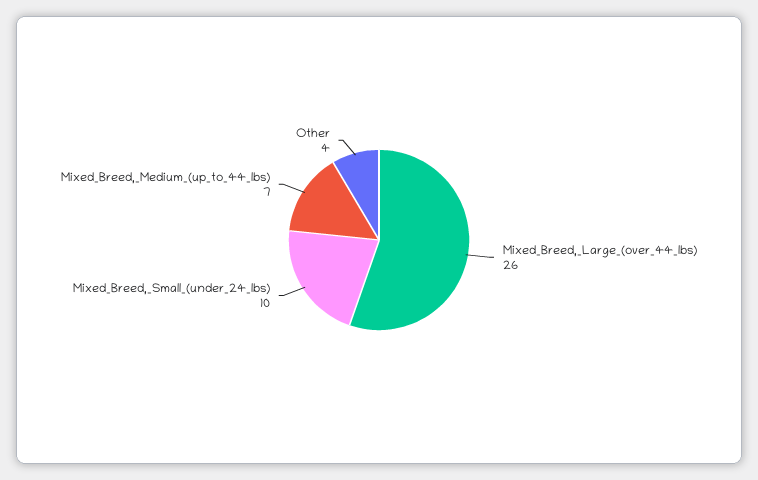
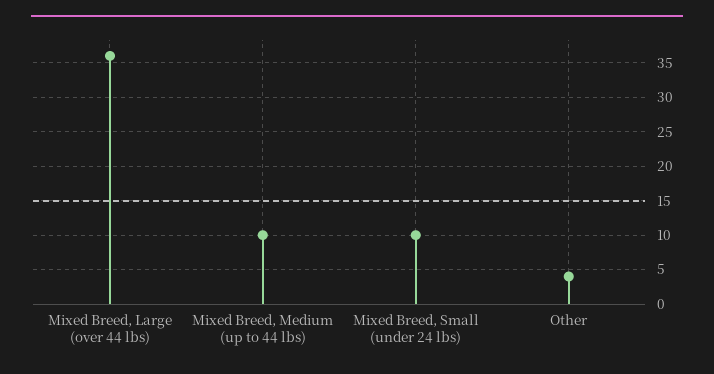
  {
-   "Mixed_Breed,_Large_(over_44_lbs)": 26,
+   "Mixed_Breed,_Large_(over_44_lbs)": 36,
    "Mixed_Breed,_Small_(under_24_lbs)": 10,
-   "Mixed_Breed,_Medium_(up_to_44_lbs)": 7,
+   "Mixed_Breed,_Medium_(up_to_44_lbs)": 10,
    "Other": 4
  }

